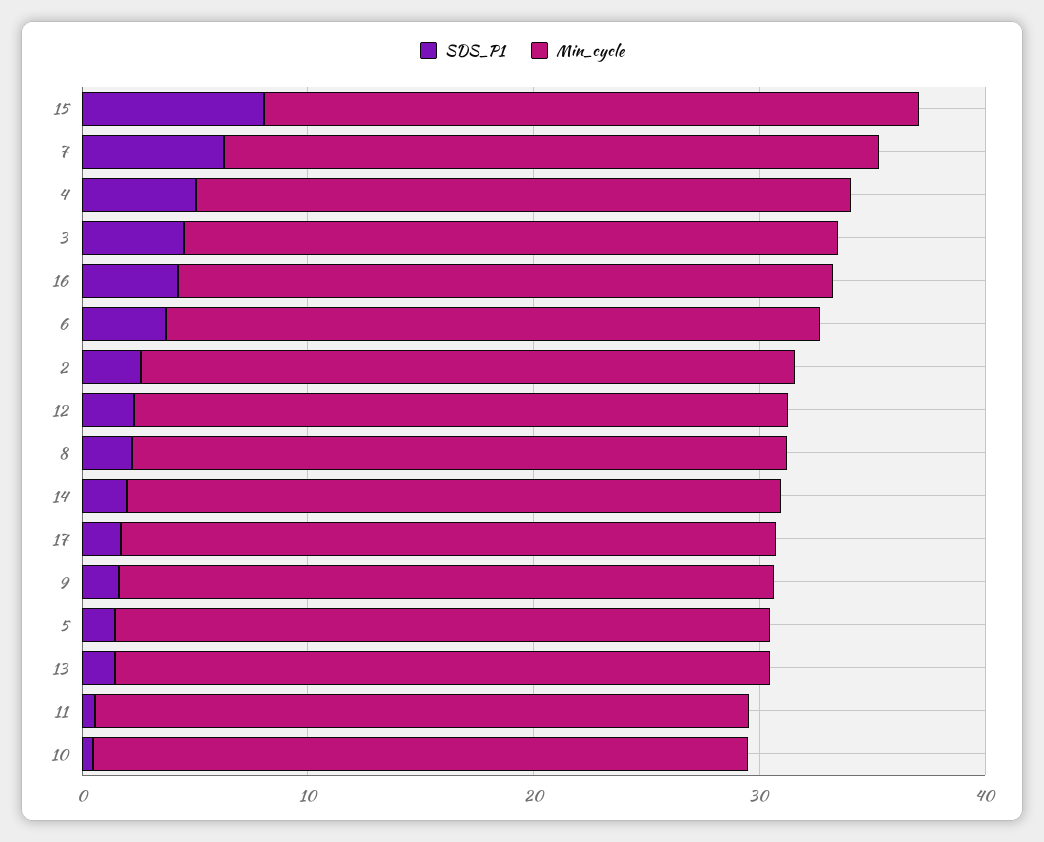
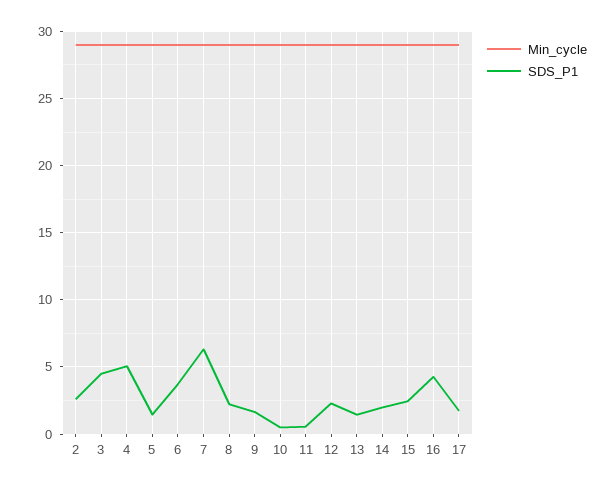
  {
    "SDS_P1": {
-     "15": 8,
+     "15": 2.5,
      "7": 6.5,
      "4": 5,
      "3": 4.5,
      "16": 4.5,
      "6": 3.5,
      "2": 2.5,
      "12": 2.5,
      "8": 2,
      "14": 2,
      "17": 1.5,
      "9": 1.5,
      "5": 1.5,
      "13": 1.5,
      "11": 0.5,
      "10": 0.5
    },
    "Min_cycle": {
      "15": 29,
      "7": 29,
      "4": 29,
      "3": 29,
      "16": 29,
      "6": 29,
      "2": 29,
      "12": 29,
      "8": 29,
      "14": 29,
      "17": 29,
      "9": 29,
      "5": 29,
      "13": 29,
      "11": 29,
      "10": 29
    }
  }

